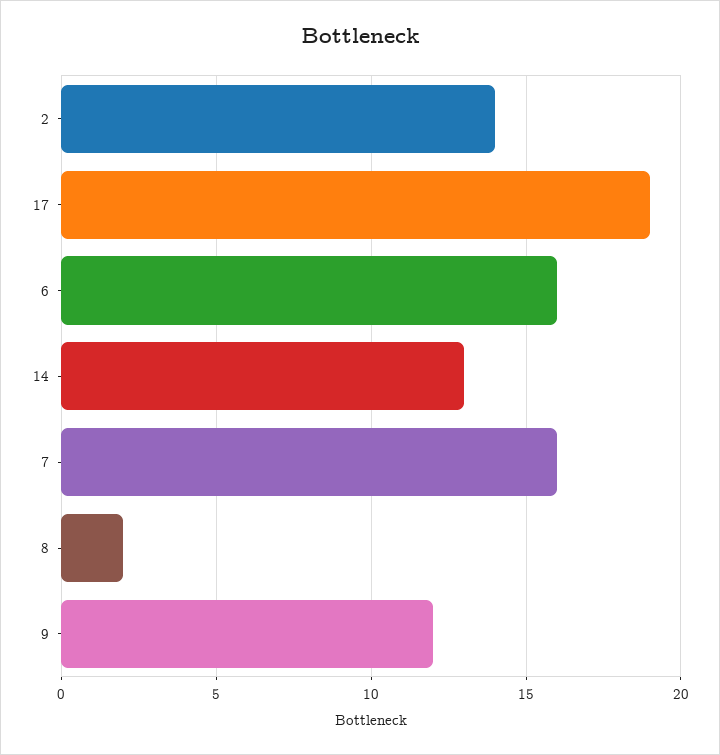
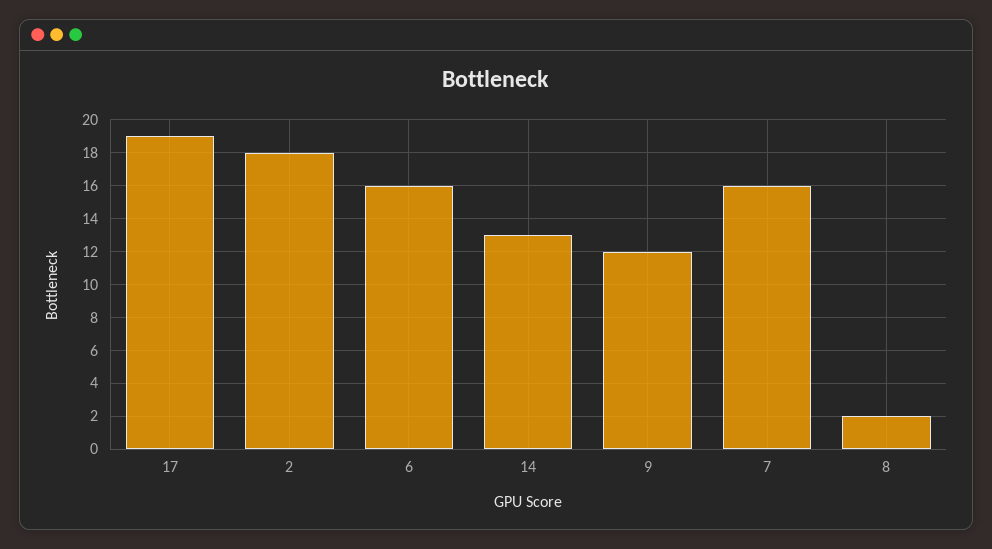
  {
-   "2": 14,
+   "2": 18,
    "17": 19,
    "6": 16,
    "14": 13,
    "7": 16,
    "8": 2,
    "9": 12
  }

